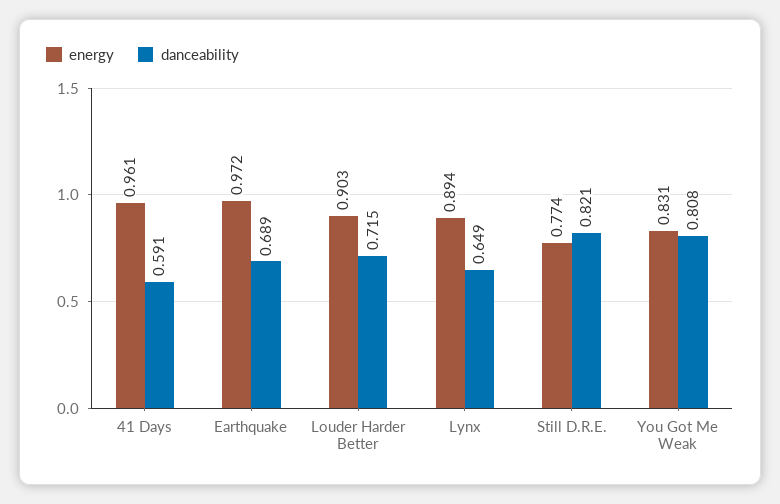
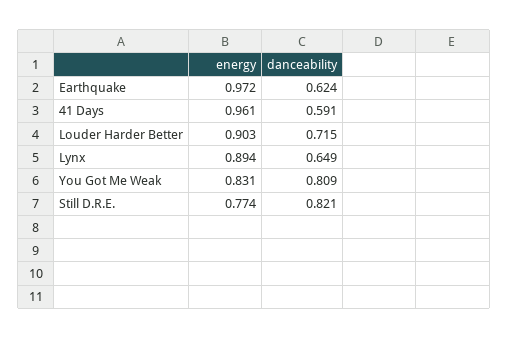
  {
    "energy": {
      "41 Days": 0.961,
      "Earthquake": 0.972,
      "Louder Harder Better": 0.903,
      "Lynx": 0.894,
      "Still D.R.E.": 0.774,
      "You Got Me Weak": 0.831
    },
    "danceability": {
      "41 Days": 0.591,
-     "Earthquake": 0.689,
+     "Earthquake": 0.624,
      "Louder Harder Better": 0.715,
      "Lynx": 0.649,
      "Still D.R.E.": 0.821,
-     "You Got Me Weak": 0.808
+     "You Got Me Weak": 0.809
    }
  }

